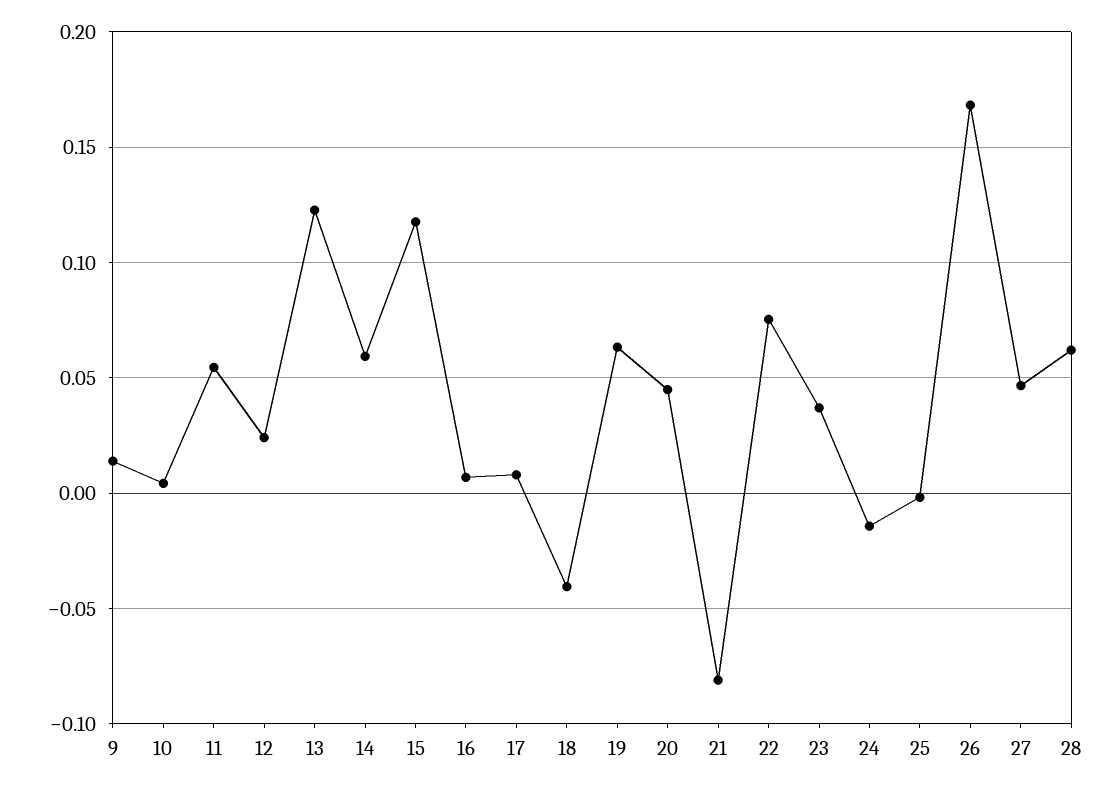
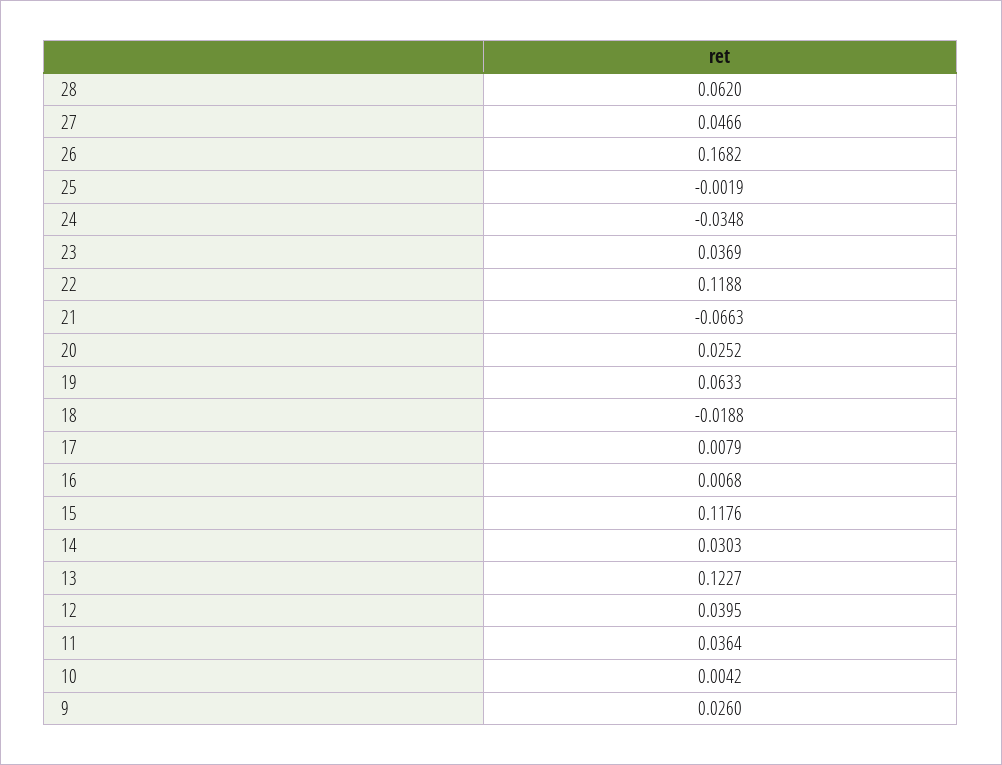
  {
-   "9": 0.015,
+   "9": 0.026,
    "10": 0.0042,
-   "11": 0.055,
+   "11": 0.0364,
-   "12": 0.025,
+   "12": 0.0395,
    "13": 0.1227,
-   "14": 0.06,
+   "14": 0.0303,
    "15": 0.1176,
    "16": 0.0068,
    "17": 0.0079,
-   "18": -0.04,
+   "18": -0.0188,
    "19": 0.0633,
-   "20": 0.045,
+   "20": 0.0252,
-   "21": -0.08,
+   "21": -0.0663,
-   "22": 0.075,
+   "22": 0.1188,
    "23": 0.0369,
-   "24": -0.015,
+   "24": -0.0348,
    "25": -0.0019,
    "26": 0.1682,
    "27": 0.0466,
    "28": 0.062
  }

